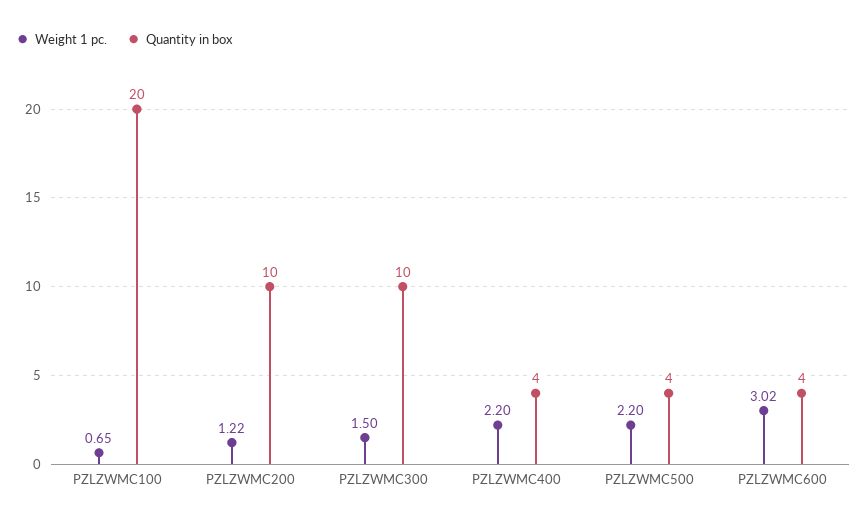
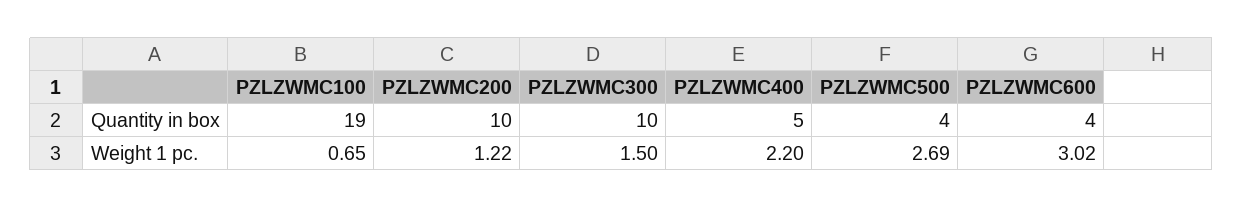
  {
    "Weight 1 pc.": {
      "PZLZWMC100": 0.65,
      "PZLZWMC200": 1.22,
      "PZLZWMC300": 1.5,
      "PZLZWMC400": 2.2,
-     "PZLZWMC500": 2.2,
+     "PZLZWMC500": 2.69,
      "PZLZWMC600": 3.02
    },
    "Quantity in box": {
-     "PZLZWMC100": 20,
+     "PZLZWMC100": 19,
      "PZLZWMC200": 10,
      "PZLZWMC300": 10,
-     "PZLZWMC400": 4,
+     "PZLZWMC400": 5,
      "PZLZWMC500": 4,
      "PZLZWMC600": 4
    }
  }

